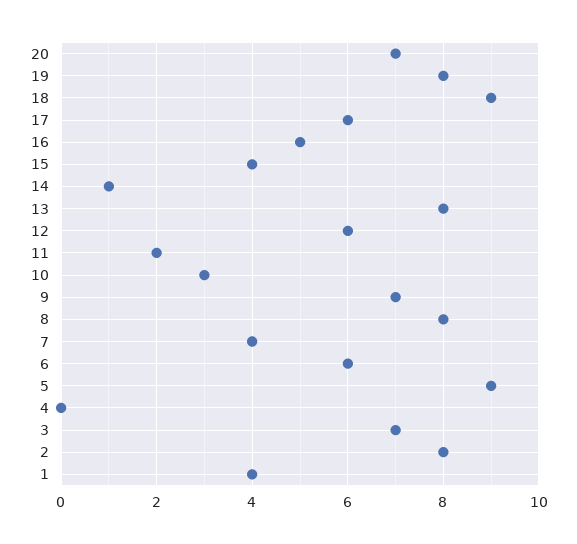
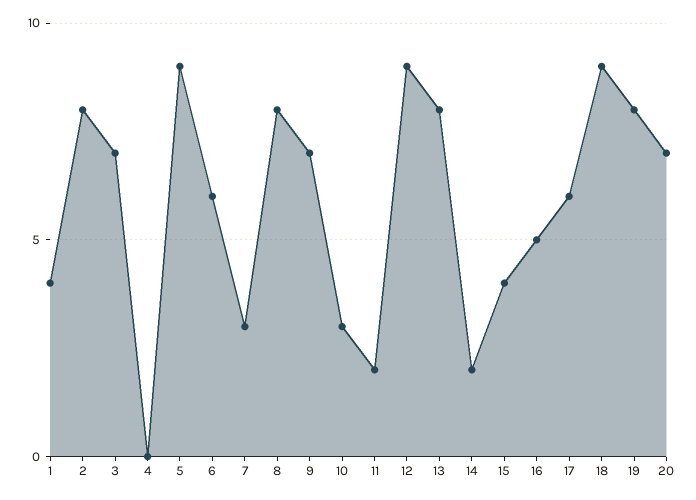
  {
    "20": 7,
    "19": 8,
    "18": 9,
    "17": 6,
    "16": 5,
    "15": 4,
-   "14": 1,
+   "14": 2,
    "13": 8,
-   "12": 6,
+   "12": 9,
    "11": 2,
    "10": 3,
    "9": 7,
    "8": 8,
-   "7": 4,
+   "7": 3,
    "6": 6,
    "5": 9,
    "4": 0,
    "3": 7,
    "2": 8,
    "1": 4
  }

